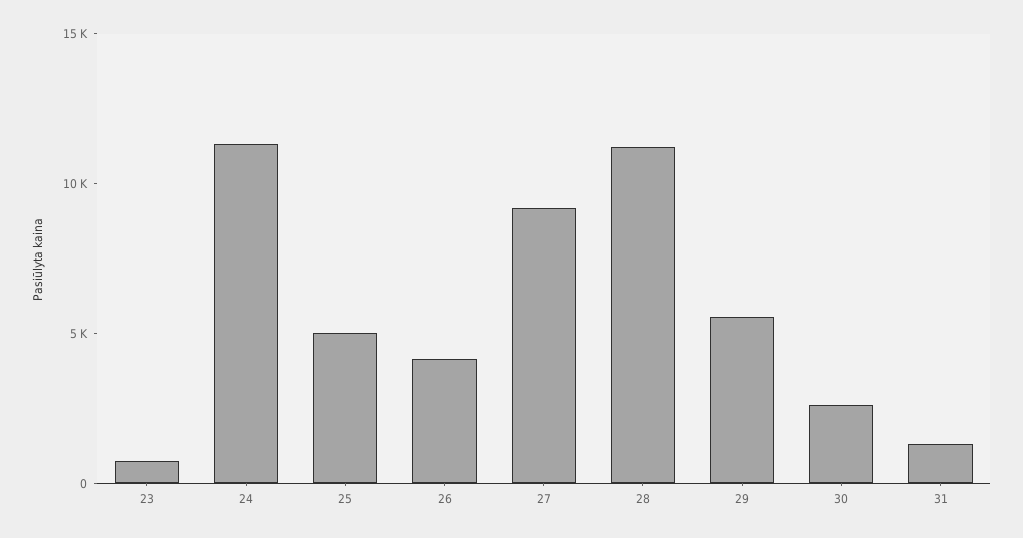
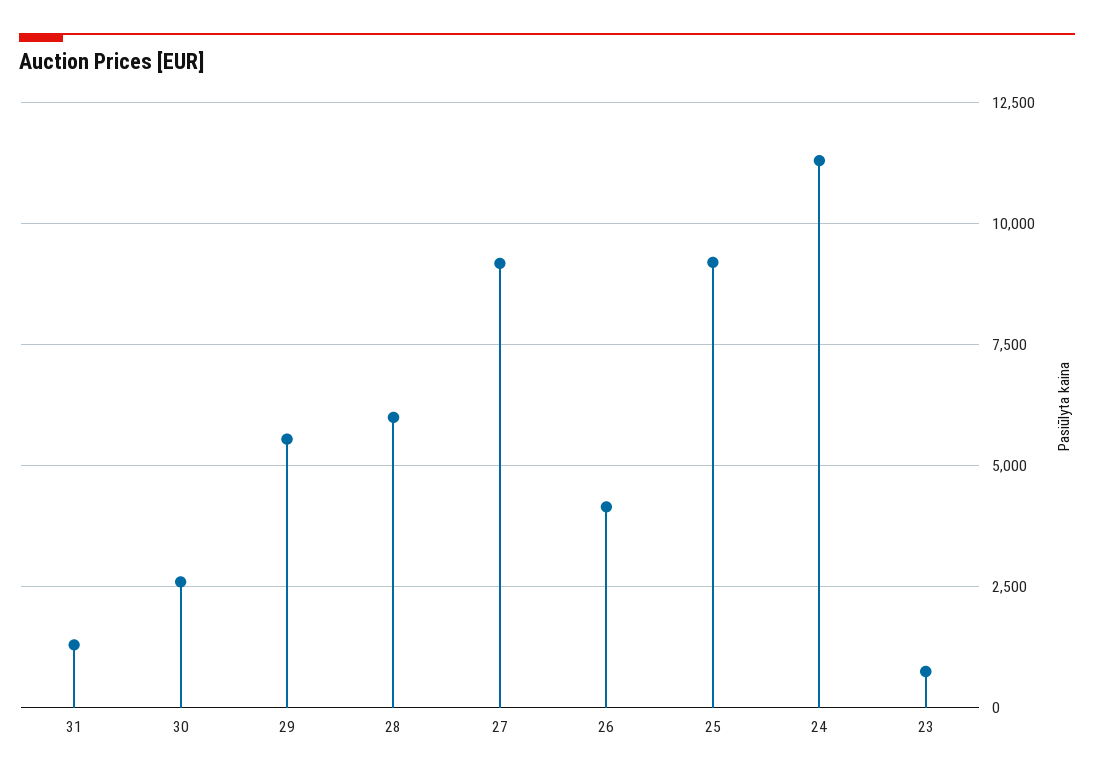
  {
    "23": 750,
    "24": 11250,
-   "25": 5000,
+   "25": 9250,
    "26": 4250,
    "27": 9250,
-   "28": 11000,
+   "28": 6000,
    "29": 5500,
    "30": 2500,
    "31": 1250
  }

